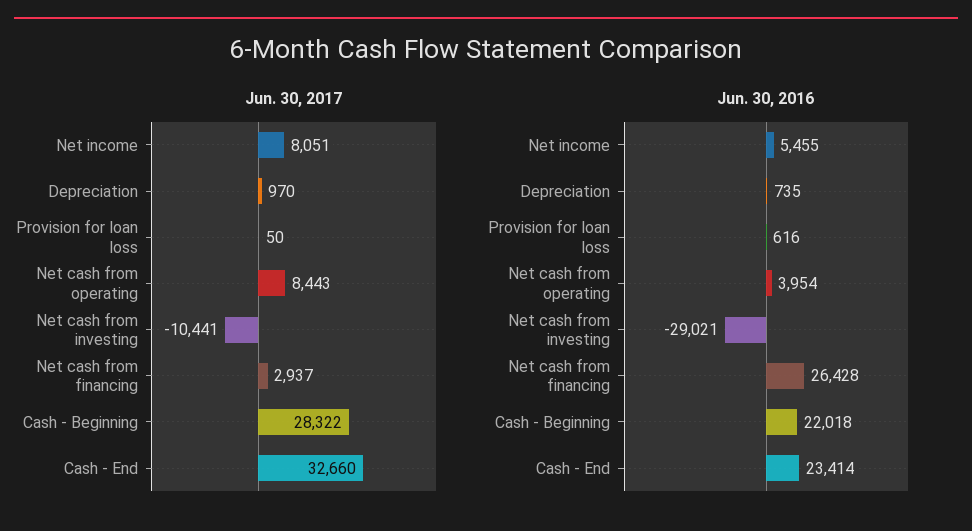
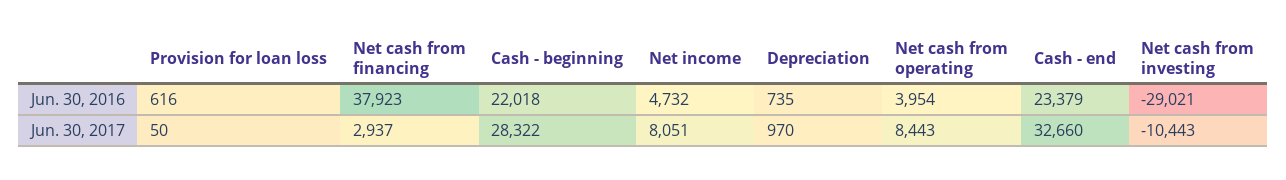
  {
    "Jun. 30, 2017": {
      "Net income": 8051,
      "Depreciation": 970,
      "Provision for loan loss": 50,
      "Net cash from operating": 8443,
-     "Net cash from investing": -10441,
+     "Net cash from investing": -10443,
      "Net cash from financing": 2937,
      "Cash - Beginning": 28322,
      "Cash - End": 32660
    },
    "Jun. 30, 2016": {
-     "Net income": 5455,
+     "Net income": 4732,
      "Depreciation": 735,
      "Provision for loan loss": 616,
      "Net cash from operating": 3954,
      "Net cash from investing": -29021,
-     "Net cash from financing": 26428,
+     "Net cash from financing": 37923,
      "Cash - Beginning": 22018,
-     "Cash - End": 23414
+     "Cash - End": 23379
    }
  }

